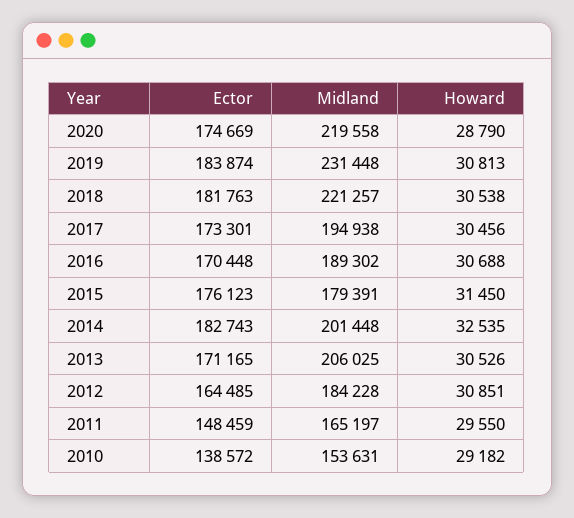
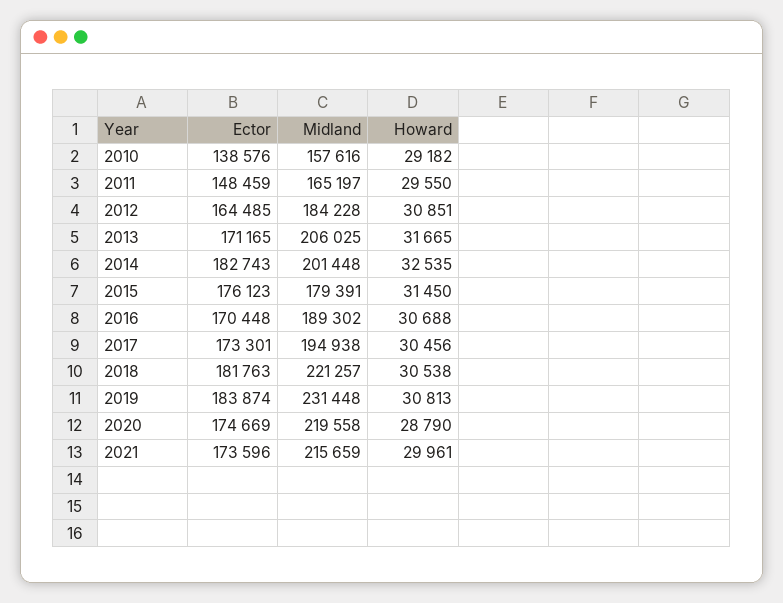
  {
    "Ector": {
      "2020": 174669,
      "2019": 183874,
      "2018": 181763,
      "2017": 173301,
      "2016": 170448,
      "2015": 176123,
      "2014": 182743,
      "2013": 171165,
      "2012": 164485,
      "2011": 148459,
-     "2010": 138572
+     "2010": 138576,
+     "2021": 173596
    },
    "Midland": {
      "2020": 219558,
      "2019": 231448,
      "2018": 221257,
      "2017": 194938,
      "2016": 189302,
      "2015": 179391,
      "2014": 201448,
      "2013": 206025,
      "2012": 184228,
      "2011": 165197,
-     "2010": 153631
+     "2010": 157616,
+     "2021": 215659
    },
    "Howard": {
      "2020": 28790,
      "2019": 30813,
      "2018": 30538,
      "2017": 30456,
      "2016": 30688,
      "2015": 31450,
      "2014": 32535,
-     "2013": 30526,
+     "2013": 31665,
      "2012": 30851,
      "2011": 29550,
-     "2010": 29182
+     "2010": 29182,
+     "2021": 29961
    }
  }

